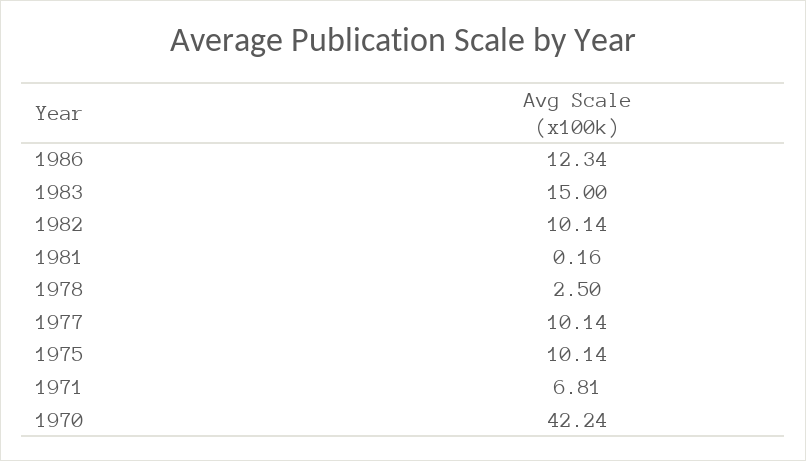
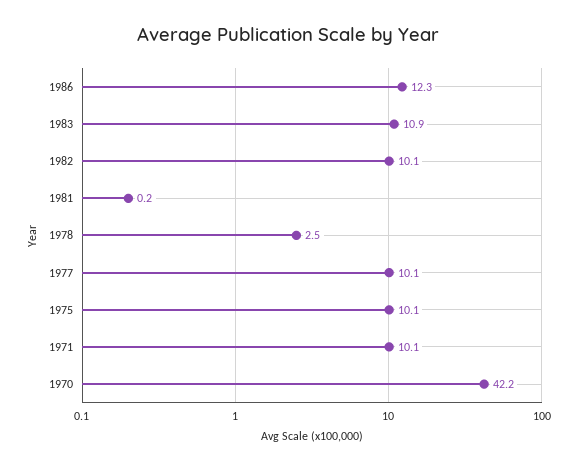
  {
    "1986": 12.34,
-   "1983": 15,
+   "1983": 10.9,
    "1982": 10.14,
    "1981": 0.16,
    "1978": 2.5,
    "1977": 10.14,
    "1975": 10.14,
-   "1971": 6.81,
+   "1971": 10.1,
    "1970": 42.24
  }

